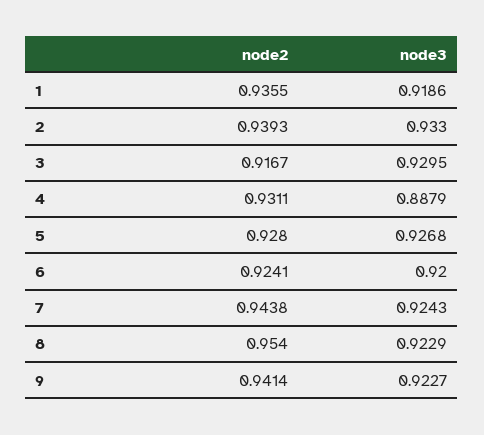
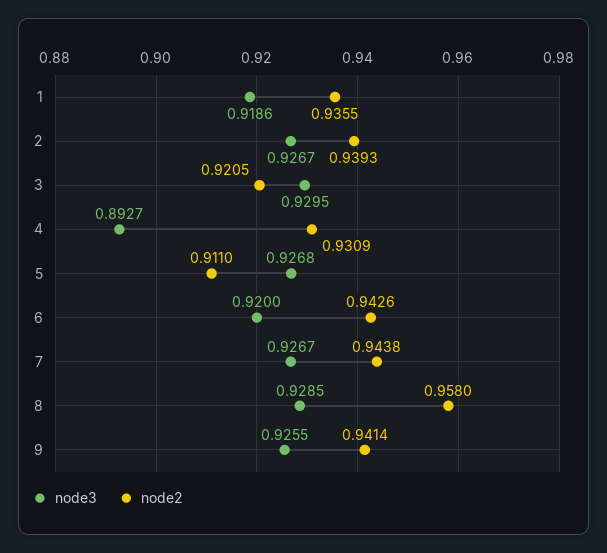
  {
    "node2": {
      "1": 0.9355,
      "2": 0.9393,
-     "3": 0.9167,
+     "3": 0.9205,
-     "4": 0.9311,
+     "4": 0.9309,
-     "5": 0.928,
+     "5": 0.911,
-     "6": 0.9241,
+     "6": 0.9426,
      "7": 0.9438,
-     "8": 0.954,
+     "8": 0.958,
      "9": 0.9414
    },
    "node3": {
      "1": 0.9186,
-     "2": 0.933,
+     "2": 0.9267,
      "3": 0.9295,
-     "4": 0.8879,
+     "4": 0.8927,
      "5": 0.9268,
      "6": 0.92,
-     "7": 0.9243,
+     "7": 0.9267,
-     "8": 0.9229,
+     "8": 0.9285,
-     "9": 0.9227
+     "9": 0.9255
    }
  }

